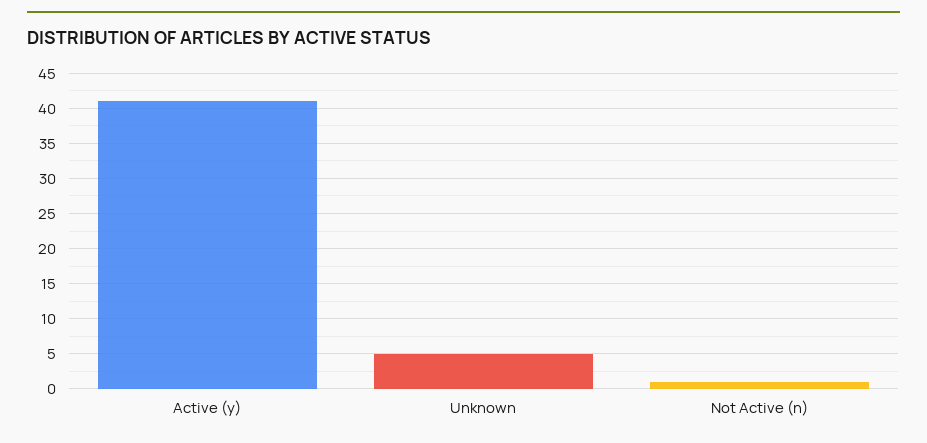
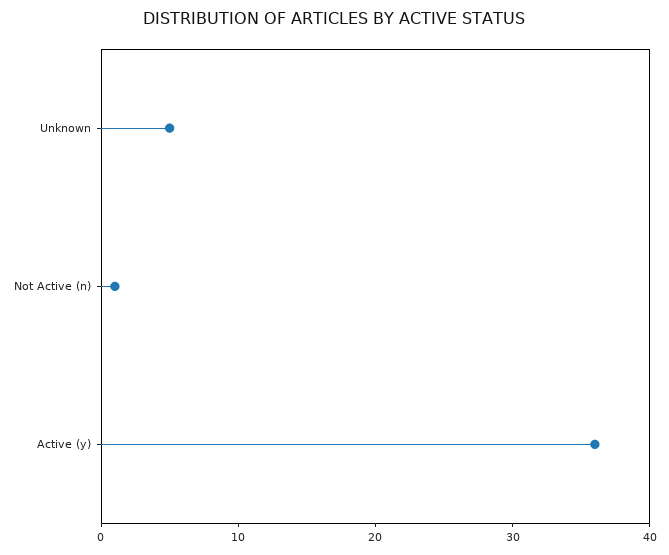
  {
-   "Active (y)": 41,
+   "Active (y)": 36,
    "Unknown": 5,
    "Not Active (n)": 1
  }

